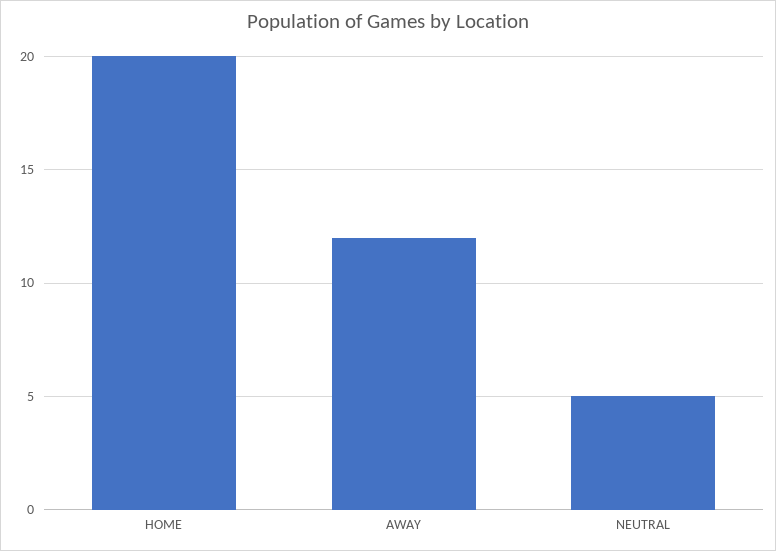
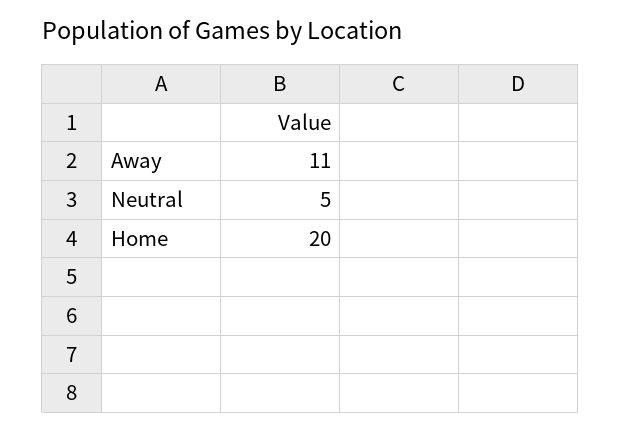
  {
    "HOME": 20,
-   "AWAY": 12,
+   "AWAY": 11,
    "NEUTRAL": 5
  }

